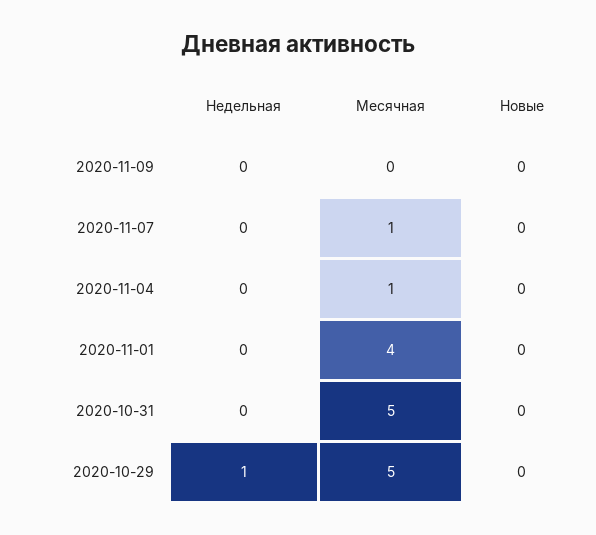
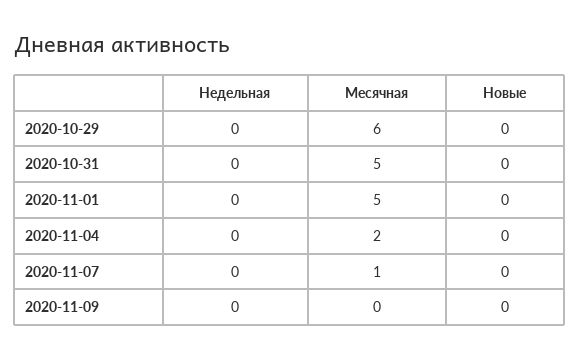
  {
    "Недельная": {
      "2020-11-09": 0,
      "2020-11-07": 0,
      "2020-11-04": 0,
      "2020-11-01": 0,
      "2020-10-31": 0,
-     "2020-10-29": 1
+     "2020-10-29": 0
    },
    "Месячная": {
      "2020-11-09": 0,
      "2020-11-07": 1,
-     "2020-11-04": 1,
+     "2020-11-04": 2,
-     "2020-11-01": 4,
+     "2020-11-01": 5,
      "2020-10-31": 5,
-     "2020-10-29": 5
+     "2020-10-29": 6
    },
    "Новые": {
      "2020-11-09": 0,
      "2020-11-07": 0,
      "2020-11-04": 0,
      "2020-11-01": 0,
      "2020-10-31": 0,
      "2020-10-29": 0
    }
  }

